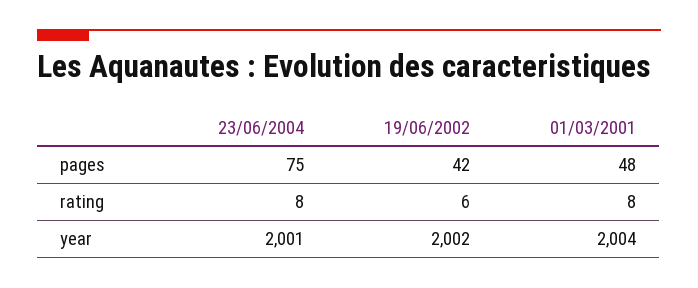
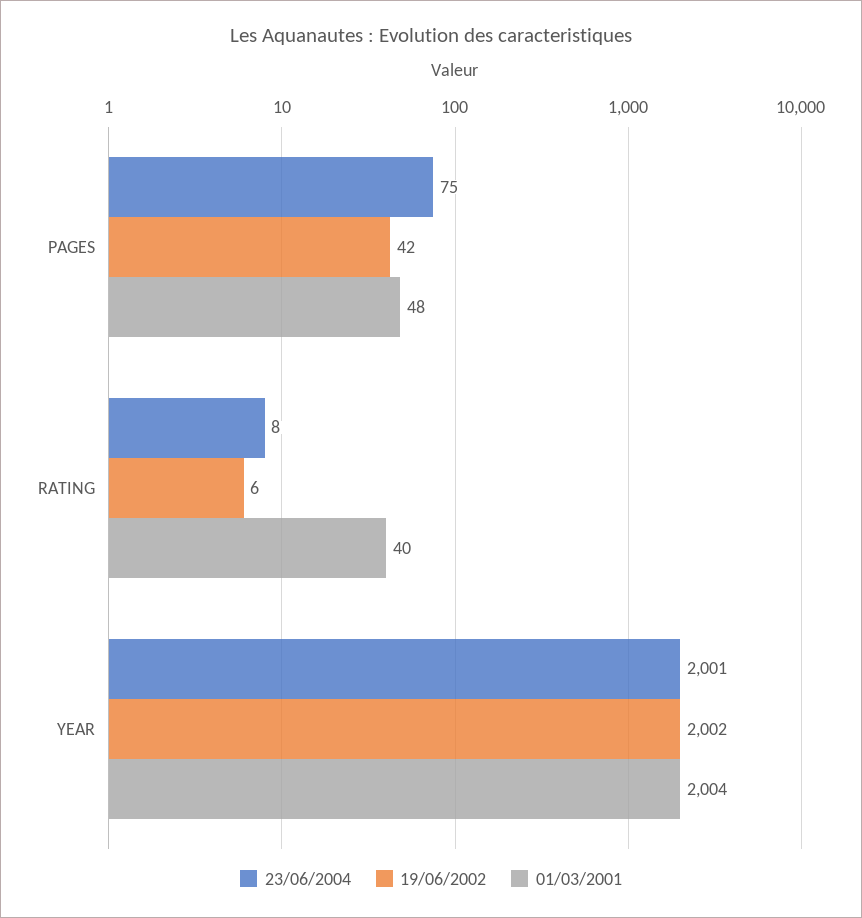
  {
    "23/06/2004": {
      "pages": 75,
      "rating": 8,
      "year": 2001
    },
    "19/06/2002": {
      "pages": 42,
      "rating": 6,
      "year": 2002
    },
    "01/03/2001": {
      "pages": 48,
-     "rating": 8,
+     "rating": 40,
      "year": 2004
    }
  }

